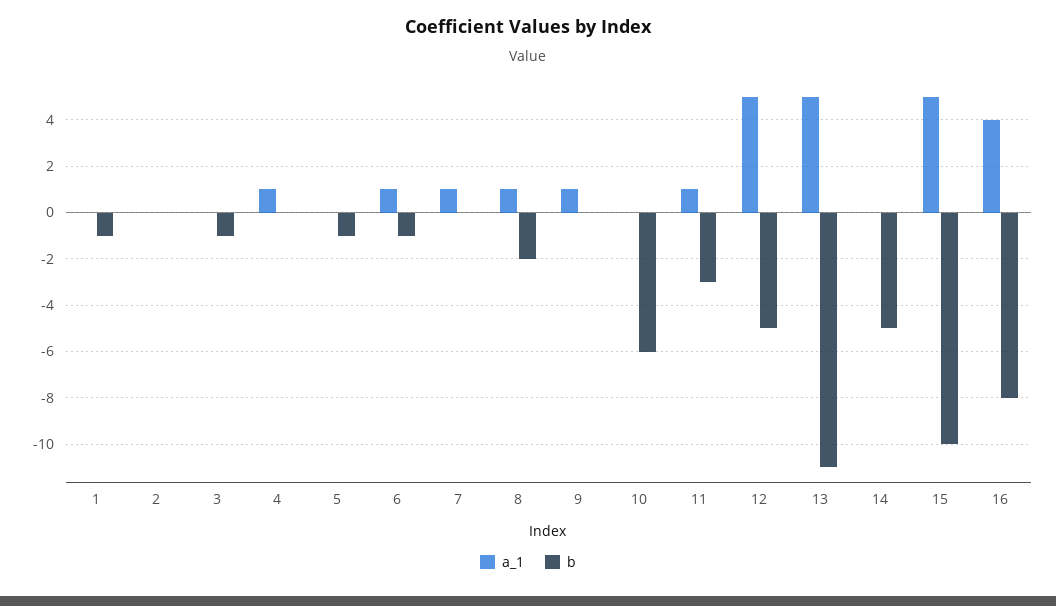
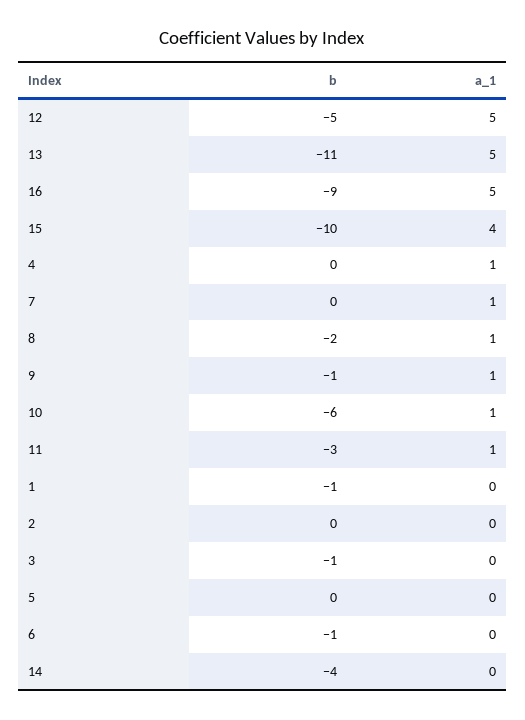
  {
    "a_1": {
      "1": 0,
      "2": 0,
      "3": 0,
      "4": 1,
      "5": 0,
-     "6": 1,
+     "6": 0,
      "7": 1,
      "8": 1,
      "9": 1,
-     "10": 0,
+     "10": 1,
      "11": 1,
      "12": 5,
      "13": 5,
      "14": 0,
-     "15": 5,
+     "15": 4,
-     "16": 4
+     "16": 5
    },
    "b": {
      "1": -1,
      "2": 0,
      "3": -1,
      "4": 0,
-     "5": -1,
+     "5": 0,
      "6": -1,
      "7": 0,
      "8": -2,
-     "9": 0,
+     "9": -1,
      "10": -6,
      "11": -3,
      "12": -5,
      "13": -11,
-     "14": -5,
+     "14": -4,
      "15": -10,
-     "16": -8
+     "16": -9
    }
  }

